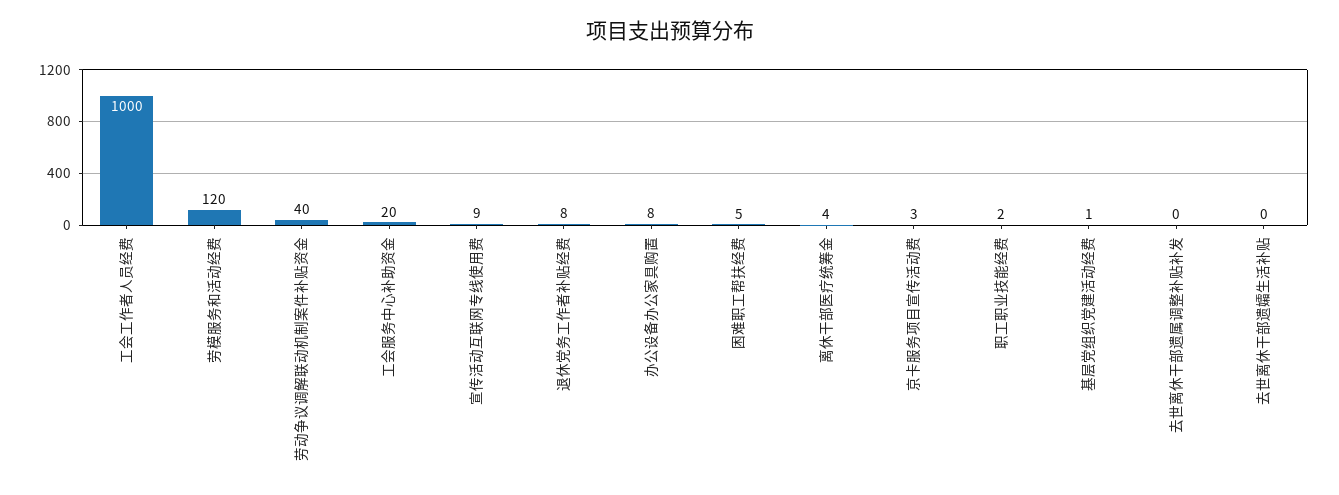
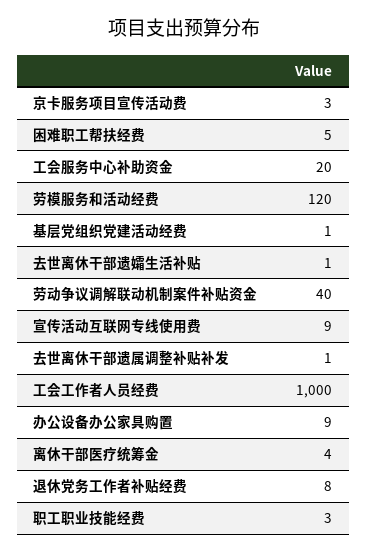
  {
    "工会工作者人员经费": 1000,
    "劳模服务和活动经费": 120,
    "劳动争议调解联动机制案件补贴资金": 40,
    "工会服务中心补助资金": 20,
    "宣传活动互联网专线使用费": 9,
    "退休党务工作者补贴经费": 8,
-   "办公设备办公家具购置": 8,
+   "办公设备办公家具购置": 9,
    "困难职工帮扶经费": 5,
    "离休干部医疗统筹金": 4,
    "京卡服务项目宣传活动费": 3,
-   "职工职业技能经费": 2,
+   "职工职业技能经费": 3,
    "基层党组织党建活动经费": 1,
-   "去世离休干部遗属调整补贴补发": 0,
+   "去世离休干部遗属调整补贴补发": 1,
-   "去世离休干部遗孀生活补贴": 0
+   "去世离休干部遗孀生活补贴": 1
  }

